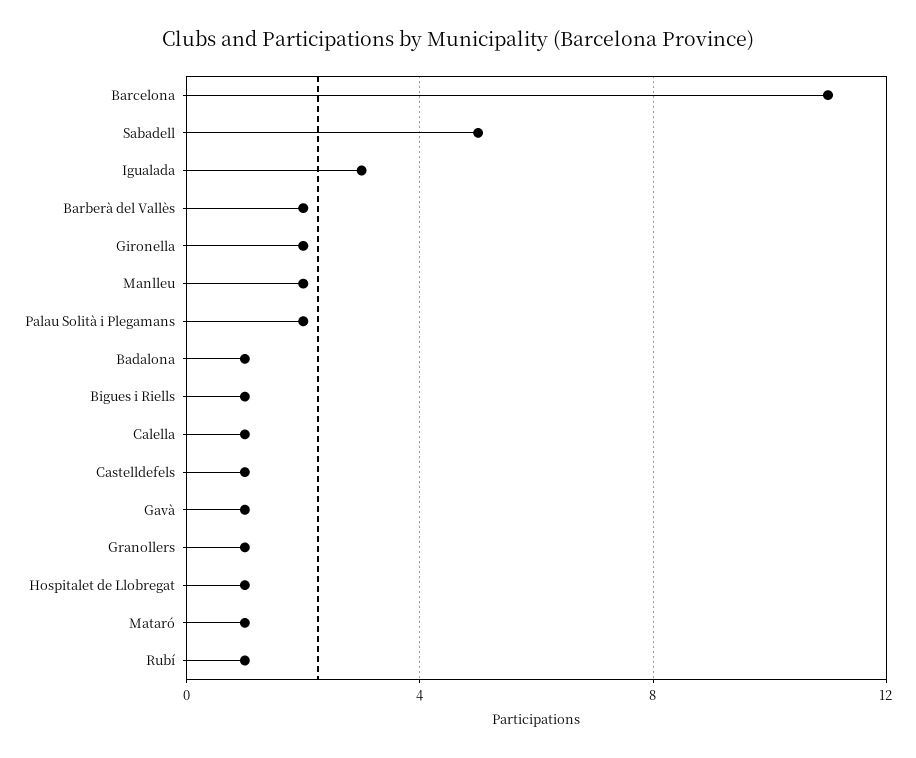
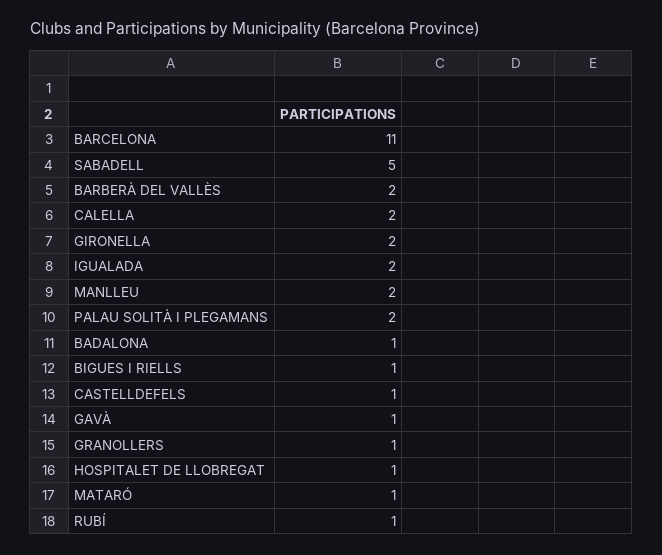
  {
    "Barcelona": 11,
    "Sabadell": 5,
-   "Igualada": 3,
+   "Igualada": 2,
    "Barberà del Vallès": 2,
    "Gironella": 2,
    "Manlleu": 2,
    "Palau Solità i Plegamans": 2,
    "Badalona": 1,
    "Bigues i Riells": 1,
-   "Calella": 1,
+   "Calella": 2,
    "Castelldefels": 1,
    "Gavà": 1,
    "Granollers": 1,
    "Hospitalet de Llobregat": 1,
    "Mataró": 1,
    "Rubí": 1
  }

